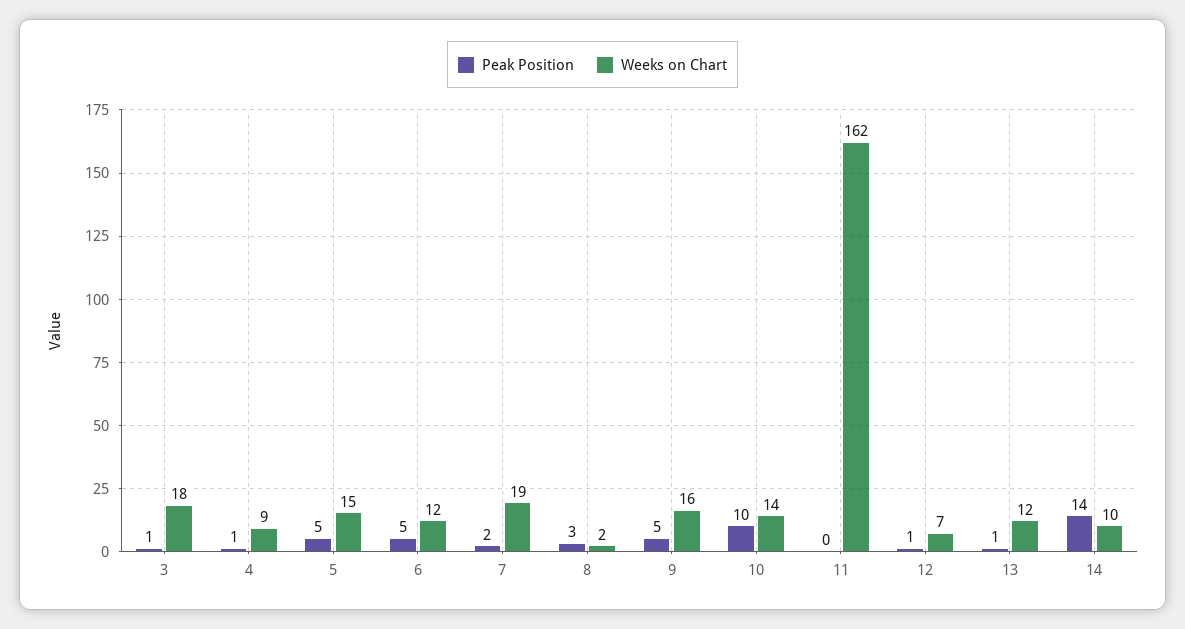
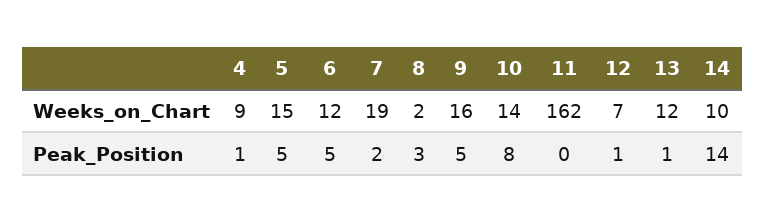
  {
    "Peak Position": {
-     "3": 1,
      "4": 1,
      "5": 5,
      "6": 5,
      "7": 2,
      "8": 3,
      "9": 5,
-     "10": 10,
+     "10": 8,
      "11": 0,
      "12": 1,
      "13": 1,
      "14": 14
    },
    "Weeks on Chart": {
-     "3": 18,
      "4": 9,
      "5": 15,
      "6": 12,
      "7": 19,
      "8": 2,
      "9": 16,
      "10": 14,
      "11": 162,
      "12": 7,
      "13": 12,
      "14": 10
    }
  }

